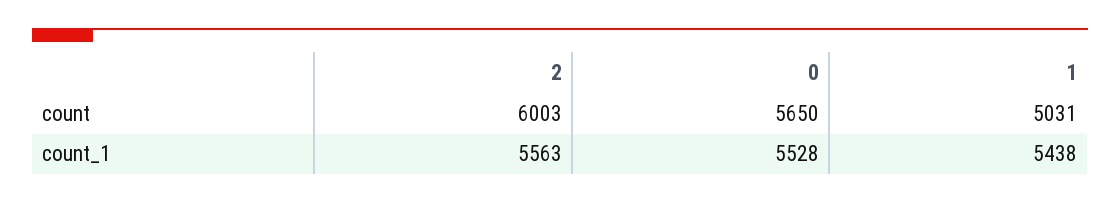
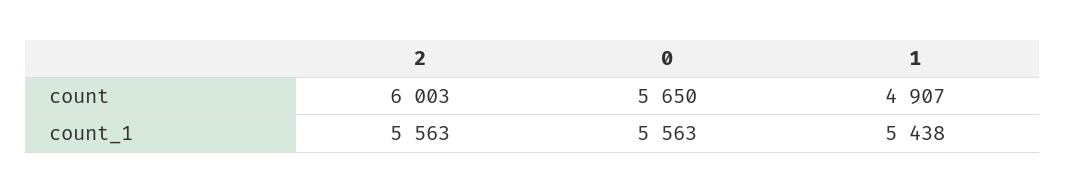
  {
    "2": {
      "count": 6003,
      "count_1": 5563
    },
    "0": {
      "count": 5650,
-     "count_1": 5528
+     "count_1": 5563
    },
    "1": {
-     "count": 5031,
+     "count": 4907,
      "count_1": 5438
    }
  }

